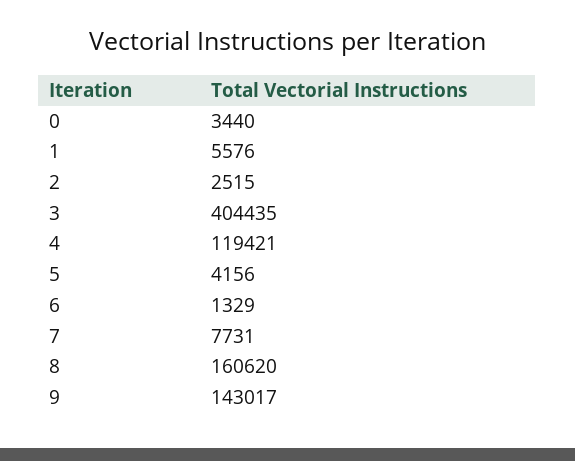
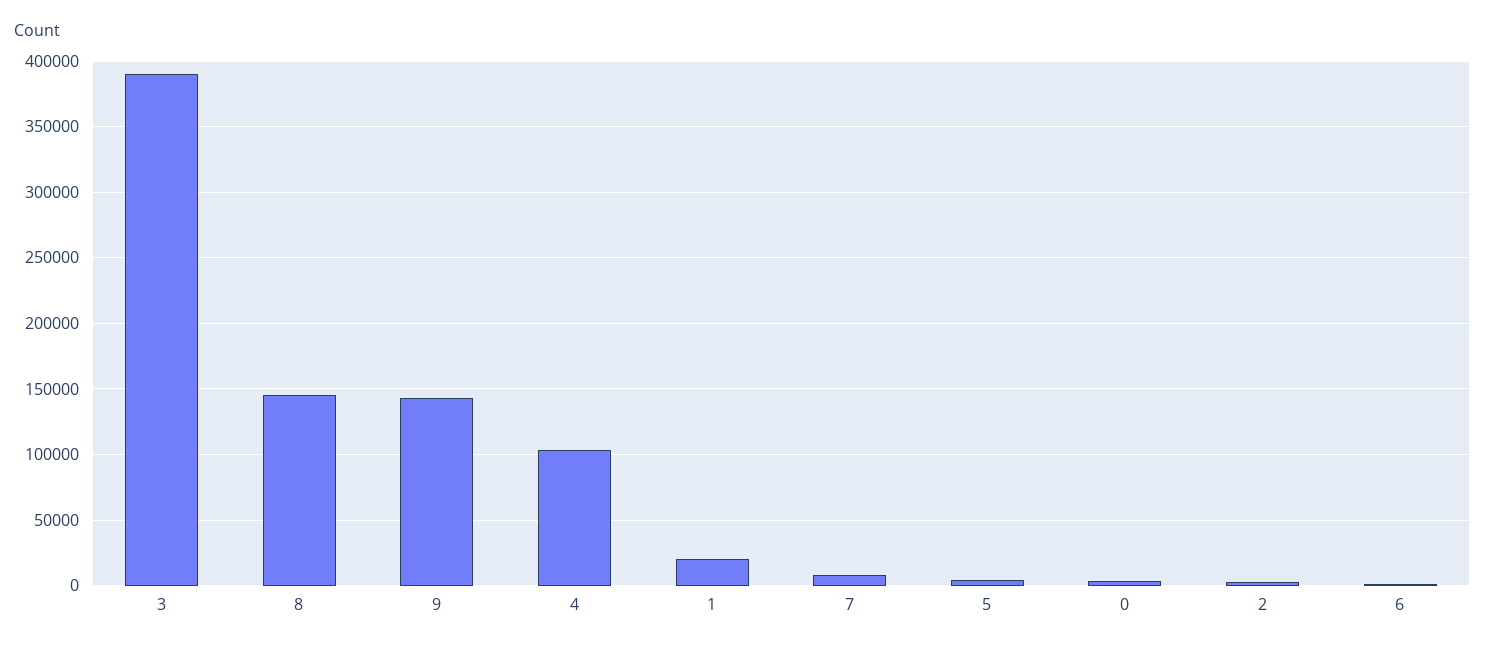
  {
    "0": 3440,
-   "1": 5576,
+   "1": 20000,
    "2": 2515,
-   "3": 404435,
+   "3": 390000,
-   "4": 119421,
+   "4": 105000,
    "5": 4156,
    "6": 1329,
    "7": 7731,
-   "8": 160620,
+   "8": 145000,
    "9": 143017
  }

